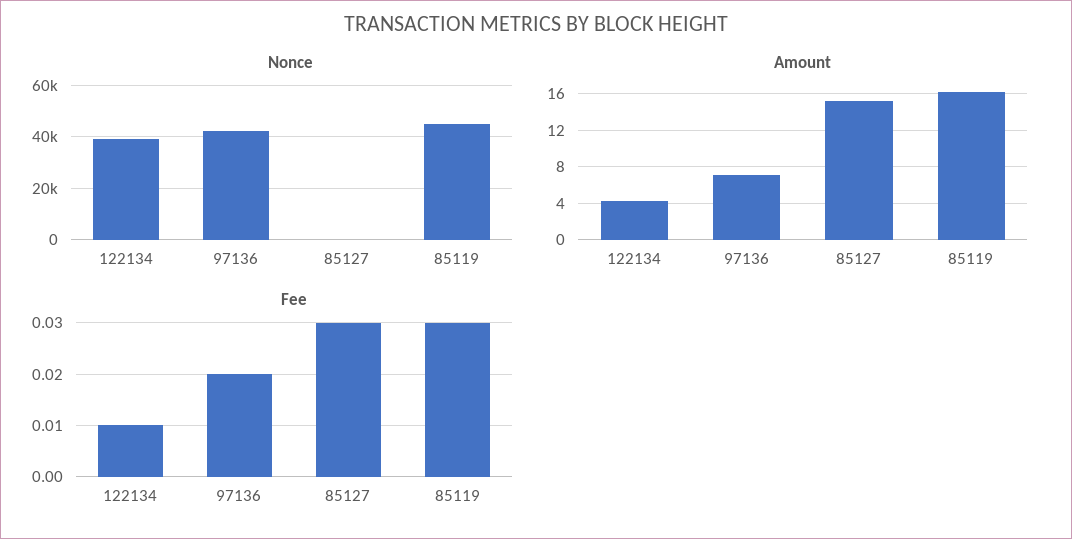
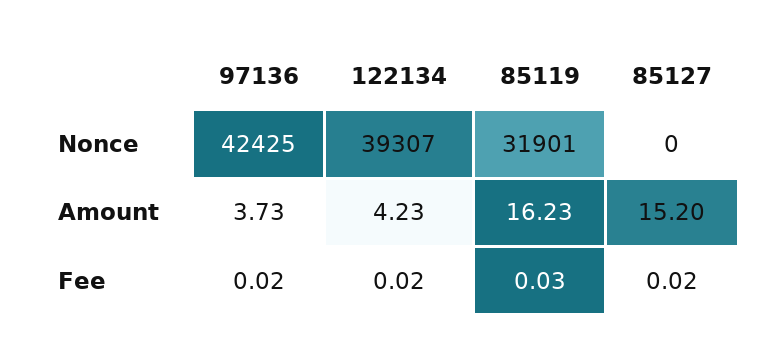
  {
    "Nonce": {
      "122134": 39307,
      "97136": 42425,
      "85127": 0,
-     "85119": 45000
+     "85119": 31901
    },
    "Amount": {
      "122134": 4.23,
-     "97136": 7,
+     "97136": 3.73,
      "85127": 15.2,
      "85119": 16.23
    },
    "Fee": {
-     "122134": 0.01,
+     "122134": 0.02,
      "97136": 0.02,
-     "85127": 0.03,
+     "85127": 0.02,
      "85119": 0.03
    }
  }

